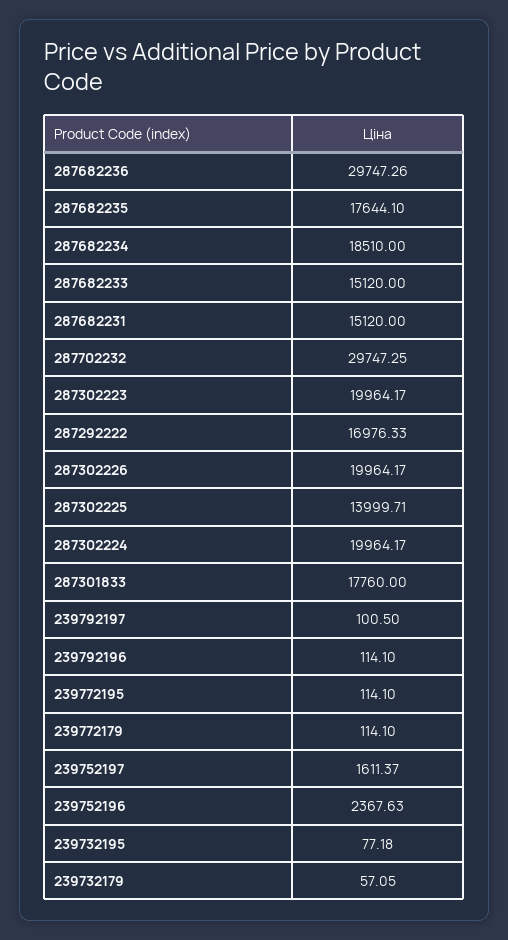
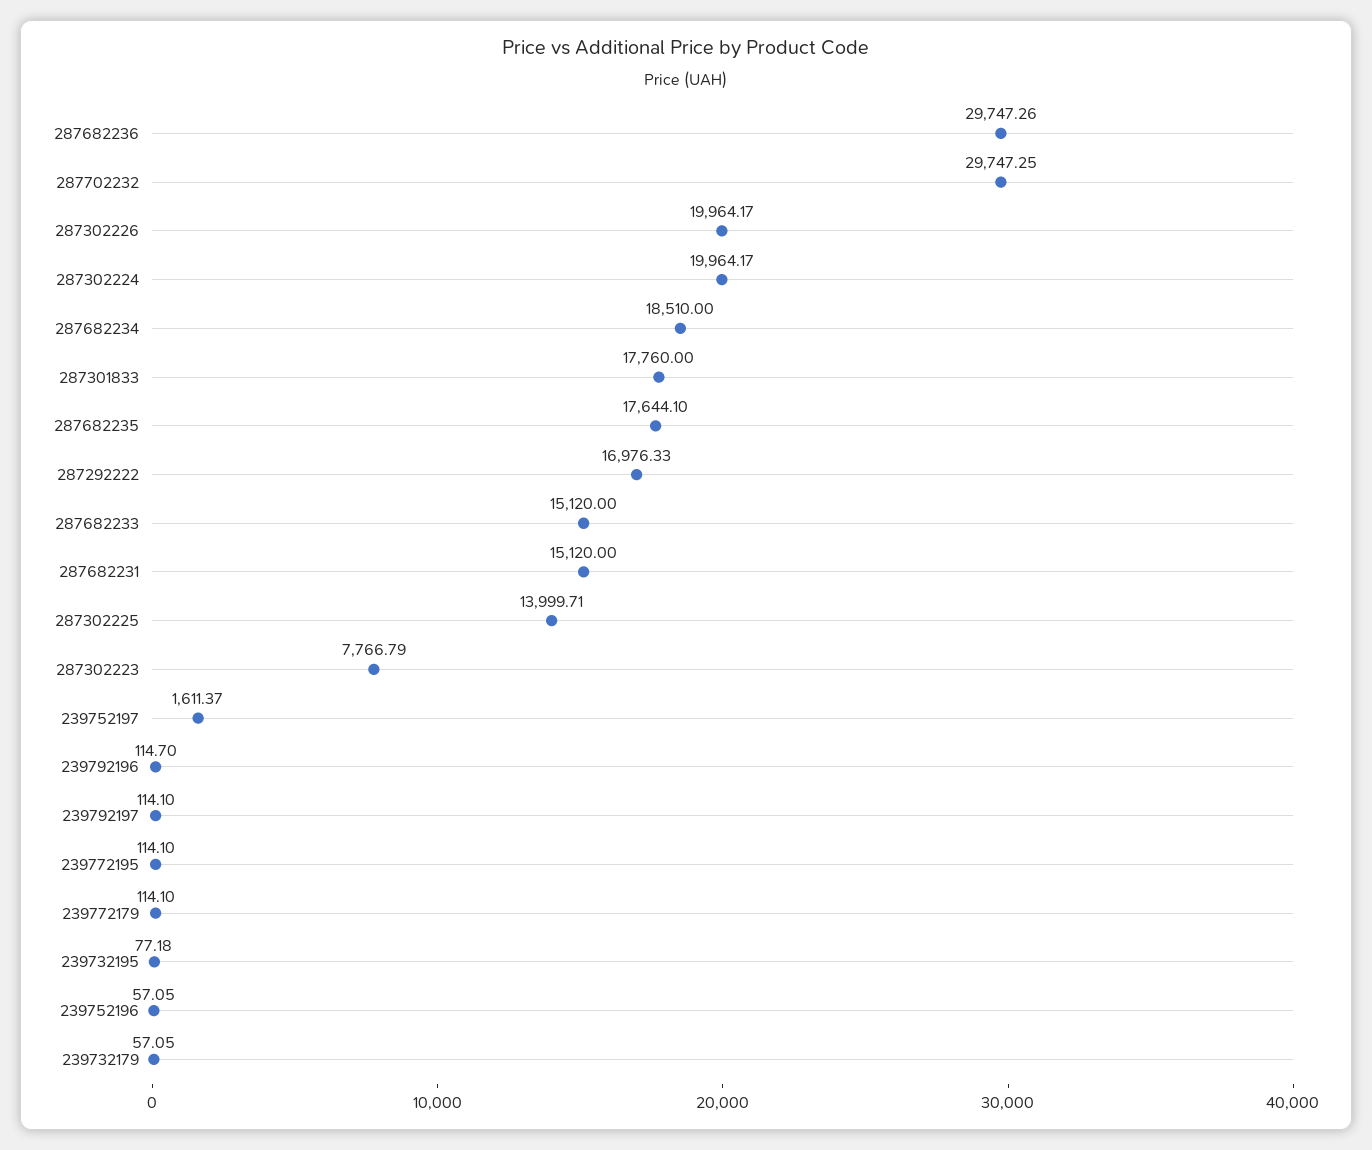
  {
    "287682236": 29747.26,
    "287682235": 17644.1,
    "287682234": 18510,
    "287682233": 15120,
    "287682231": 15120,
    "287702232": 29747.25,
-   "287302223": 19964.17,
+   "287302223": 7766.79,
    "287292222": 16976.33,
    "287302226": 19964.17,
    "287302225": 13999.71,
    "287302224": 19964.17,
    "287301833": 17760,
-   "239792197": 100.5,
+   "239792197": 114.1,
-   "239792196": 114.1,
+   "239792196": 114.7,
    "239772195": 114.1,
    "239772179": 114.1,
    "239752197": 1611.37,
-   "239752196": 2367.63,
+   "239752196": 57.05,
    "239732195": 77.18,
    "239732179": 57.05
  }

